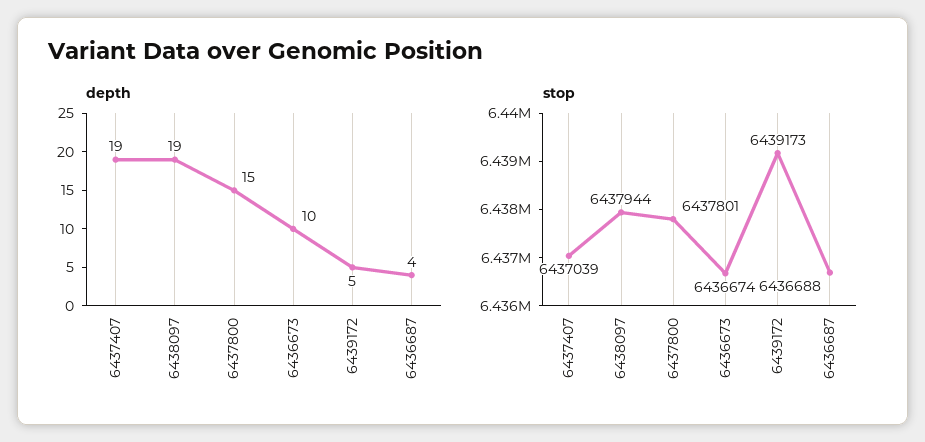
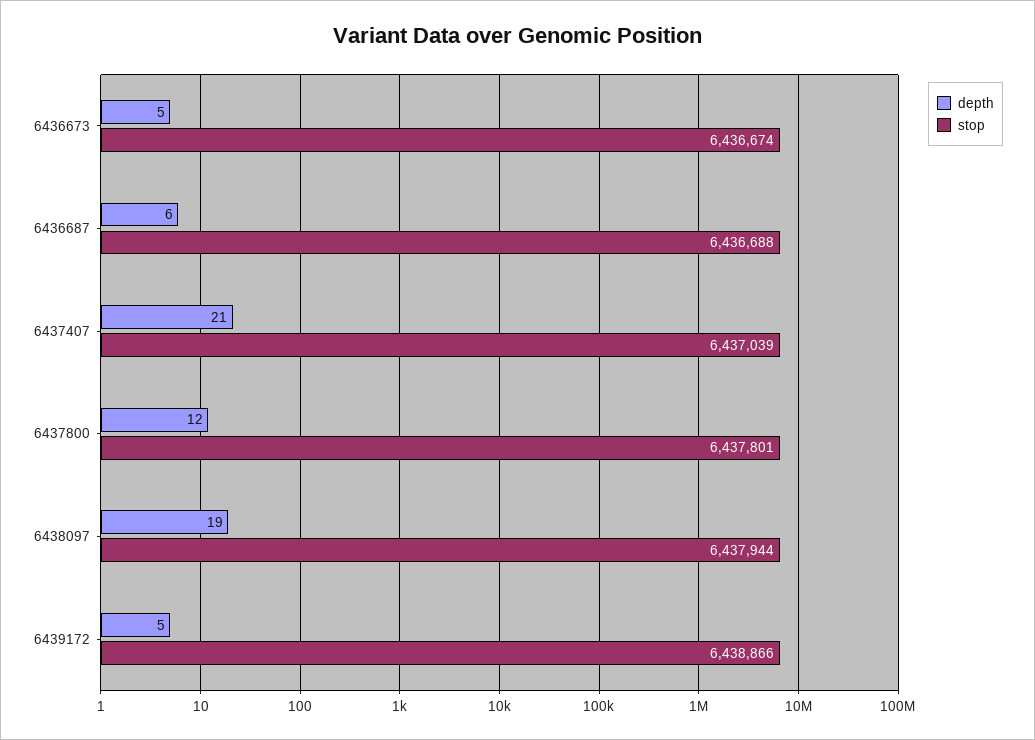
  {
    "depth": {
-     "6437407": 19,
+     "6437407": 21,
      "6438097": 19,
-     "6437800": 15,
+     "6437800": 12,
-     "6436673": 10,
+     "6436673": 5,
      "6439172": 5,
-     "6436687": 4
+     "6436687": 6
    },
    "stop": {
      "6437407": 6437039,
      "6438097": 6437944,
      "6437800": 6437801,
      "6436673": 6436674,
-     "6439172": 6439173,
+     "6439172": 6438866,
      "6436687": 6436688
    }
  }

